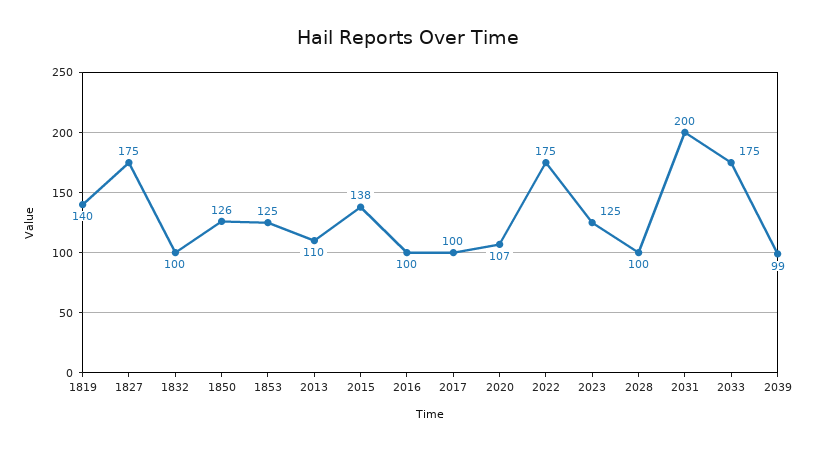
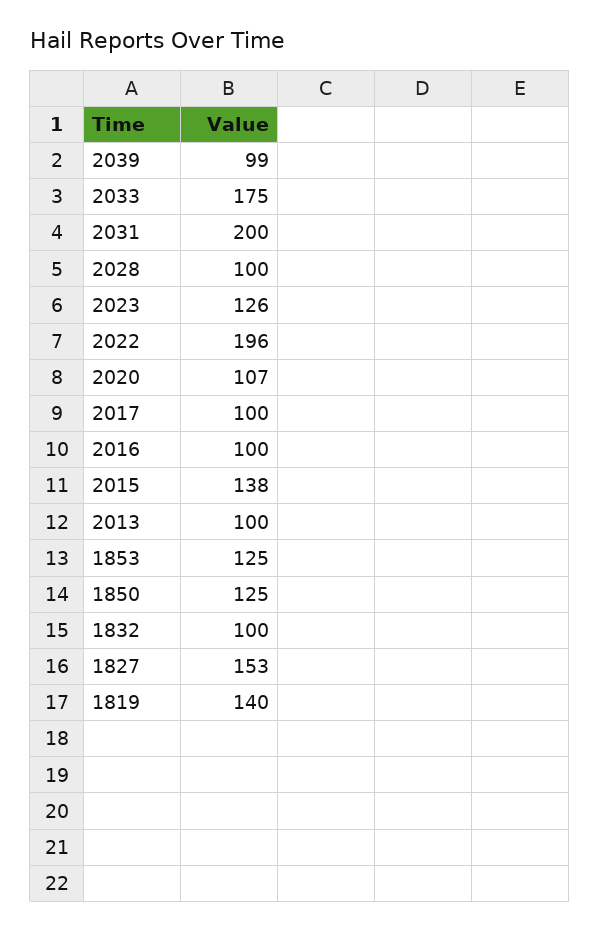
  {
    "1819": 140,
-   "1827": 175,
+   "1827": 153,
    "1832": 100,
-   "1850": 126,
+   "1850": 125,
    "1853": 125,
-   "2013": 110,
+   "2013": 100,
    "2015": 138,
    "2016": 100,
    "2017": 100,
    "2020": 107,
-   "2022": 175,
+   "2022": 196,
-   "2023": 125,
+   "2023": 126,
    "2028": 100,
    "2031": 200,
    "2033": 175,
    "2039": 99
  }

